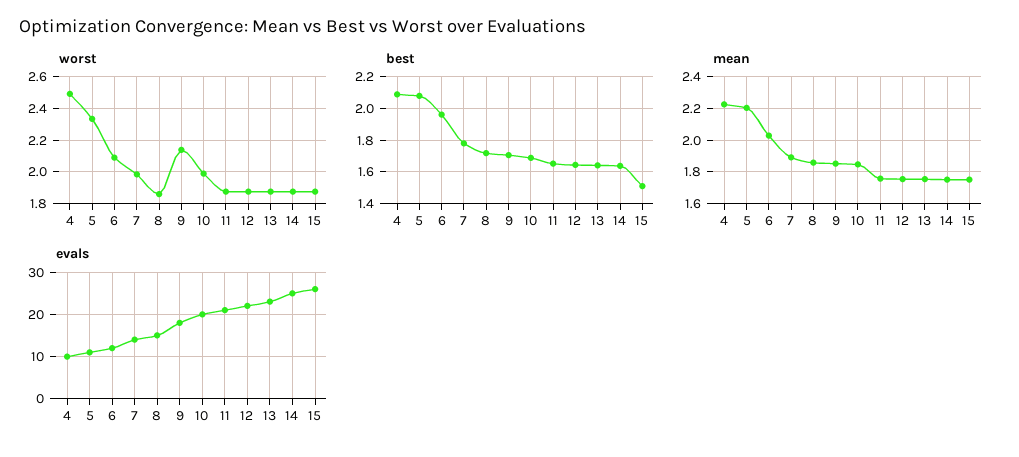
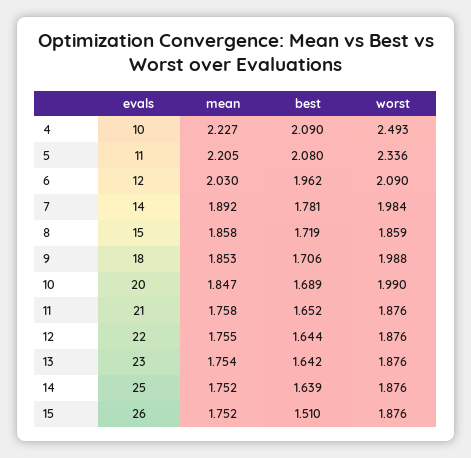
  {
    "worst": {
      "4": 2.493,
      "5": 2.336,
      "6": 2.09,
      "7": 1.984,
      "8": 1.859,
-     "9": 2.15,
+     "9": 1.988,
      "10": 1.99,
      "11": 1.876,
      "12": 1.876,
      "13": 1.876,
      "14": 1.876,
      "15": 1.876
    },
    "best": {
      "4": 2.09,
      "5": 2.08,
      "6": 1.962,
      "7": 1.781,
      "8": 1.719,
      "9": 1.706,
      "10": 1.689,
      "11": 1.652,
      "12": 1.644,
      "13": 1.642,
      "14": 1.639,
      "15": 1.51
    },
    "mean": {
      "4": 2.227,
      "5": 2.205,
      "6": 2.03,
      "7": 1.892,
      "8": 1.858,
      "9": 1.853,
      "10": 1.847,
      "11": 1.758,
      "12": 1.755,
      "13": 1.754,
      "14": 1.752,
      "15": 1.752
    },
    "evals": {
      "4": 10,
      "5": 11,
      "6": 12,
      "7": 14,
      "8": 15,
      "9": 18,
      "10": 20,
      "11": 21,
      "12": 22,
      "13": 23,
      "14": 25,
      "15": 26
    }
  }

